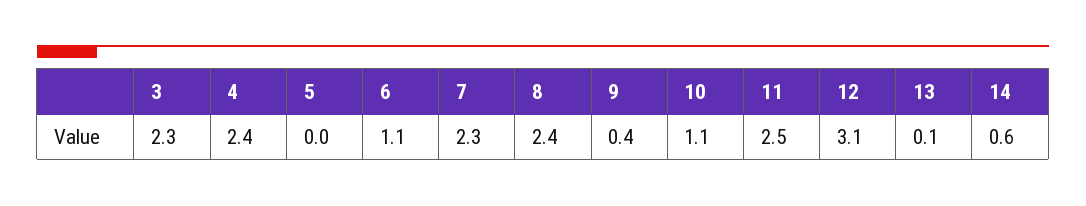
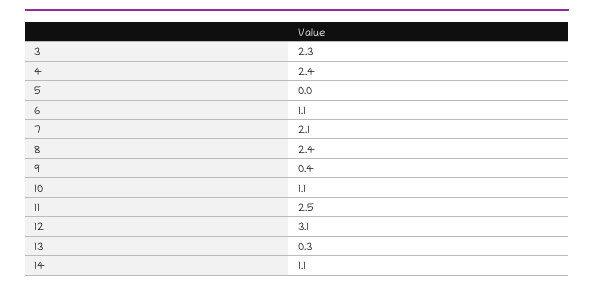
  {
    "3": 2.3,
    "4": 2.4,
    "5": 0,
    "6": 1.1,
-   "7": 2.3,
+   "7": 2.1,
    "8": 2.4,
    "9": 0.4,
    "10": 1.1,
    "11": 2.5,
    "12": 3.1,
-   "13": 0.1,
+   "13": 0.3,
-   "14": 0.6
+   "14": 1.1
  }

